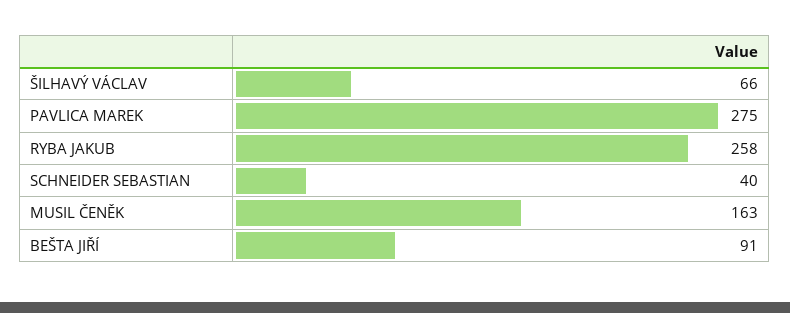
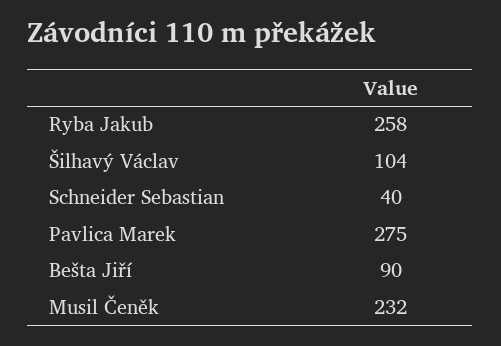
  {
-   "ŠILHAVÝ VÁCLAV": 66,
+   "ŠILHAVÝ VÁCLAV": 104,
    "PAVLICA MAREK": 275,
    "RYBA JAKUB": 258,
    "SCHNEIDER SEBASTIAN": 40,
-   "MUSIL ČENĚK": 163,
+   "MUSIL ČENĚK": 232,
-   "BEŠTA JIŘÍ": 91
+   "BEŠTA JIŘÍ": 90
  }

